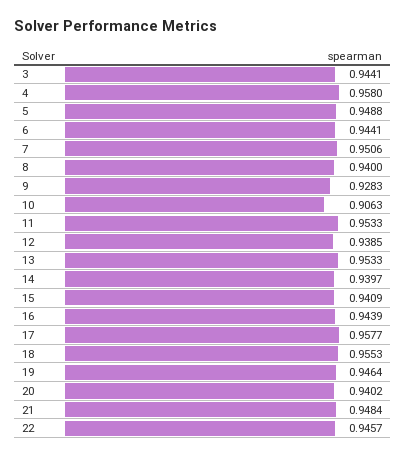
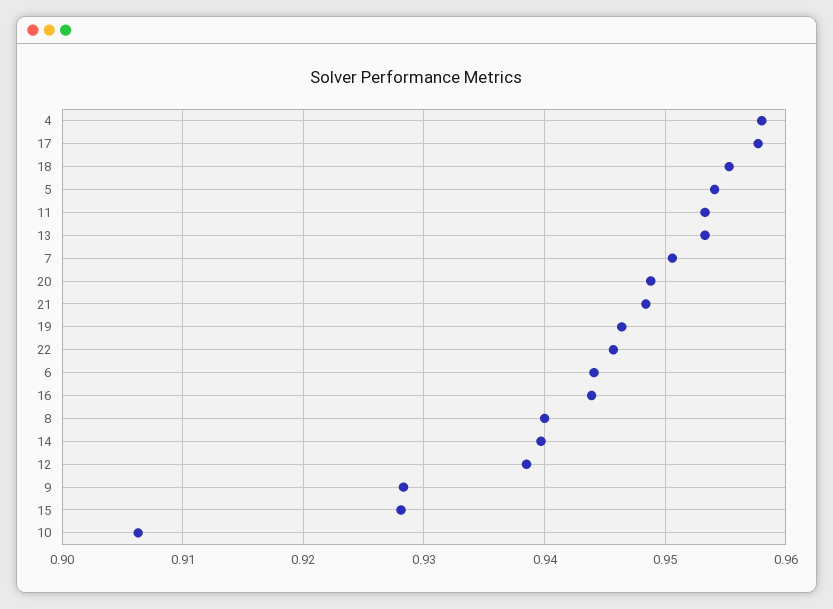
  {
-   "3": 0.9441,
    "4": 0.958,
-   "5": 0.9488,
+   "5": 0.954,
    "6": 0.9441,
    "7": 0.9506,
    "8": 0.94,
    "9": 0.9283,
    "10": 0.9063,
    "11": 0.9533,
    "12": 0.9385,
    "13": 0.9533,
    "14": 0.9397,
-   "15": 0.9409,
+   "15": 0.928,
    "16": 0.9439,
    "17": 0.9577,
    "18": 0.9553,
    "19": 0.9464,
-   "20": 0.9402,
+   "20": 0.949,
    "21": 0.9484,
    "22": 0.9457
  }

